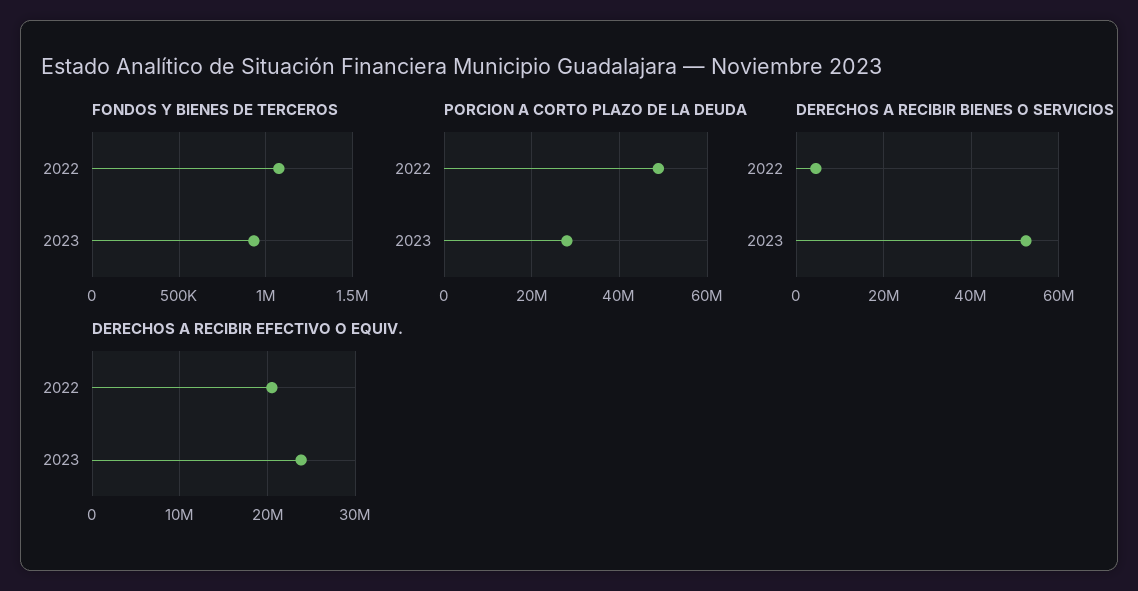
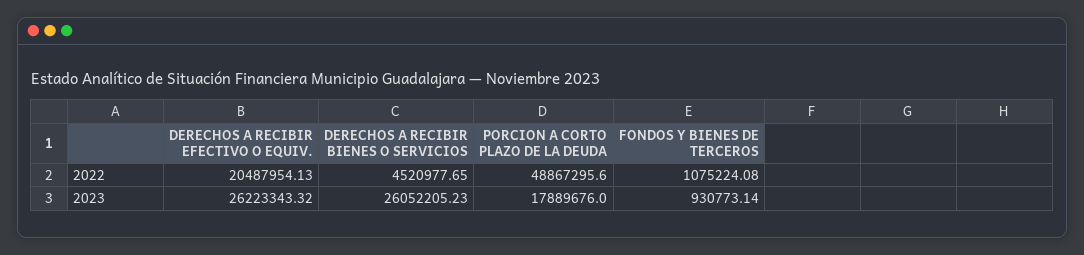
  {
    "FONDOS Y BIENES DE TERCEROS": {
      "2022": 1075224.08,
      "2023": 930773.14
    },
    "PORCION A CORTO PLAZO DE LA DEUDA": {
      "2022": 48867295.6,
-     "2023": 28000000
+     "2023": 17889676
    },
    "DERECHOS A RECIBIR BIENES O SERVICIOS": {
      "2022": 4520977.65,
-     "2023": 52000000
+     "2023": 26052205.23
    },
    "DERECHOS A RECIBIR EFECTIVO O EQUIV.": {
      "2022": 20487954.13,
-     "2023": 24000000
+     "2023": 26223343.32
    }
  }

